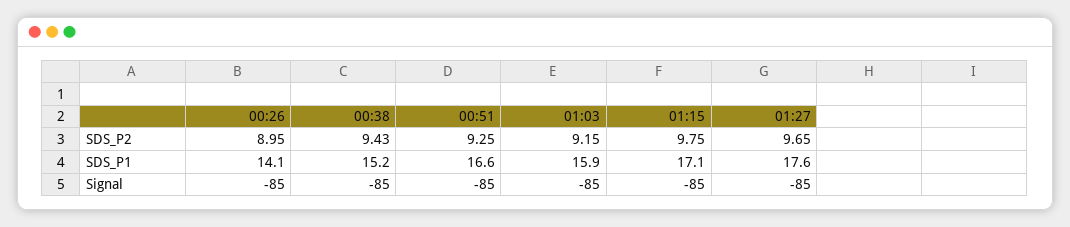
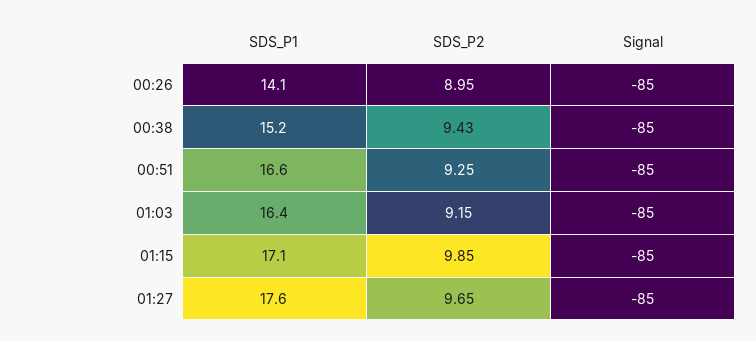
  {
    "00:26": {
      "SDS_P2": 8.95,
      "SDS_P1": 14.1,
      "Signal": -85
    },
    "00:38": {
      "SDS_P2": 9.43,
      "SDS_P1": 15.2,
      "Signal": -85
    },
    "00:51": {
      "SDS_P2": 9.25,
      "SDS_P1": 16.6,
      "Signal": -85
    },
    "01:03": {
      "SDS_P2": 9.15,
-     "SDS_P1": 15.9,
+     "SDS_P1": 16.4,
      "Signal": -85
    },
    "01:15": {
-     "SDS_P2": 9.75,
+     "SDS_P2": 9.85,
      "SDS_P1": 17.1,
      "Signal": -85
    },
    "01:27": {
      "SDS_P2": 9.65,
      "SDS_P1": 17.6,
      "Signal": -85
    }
  }

